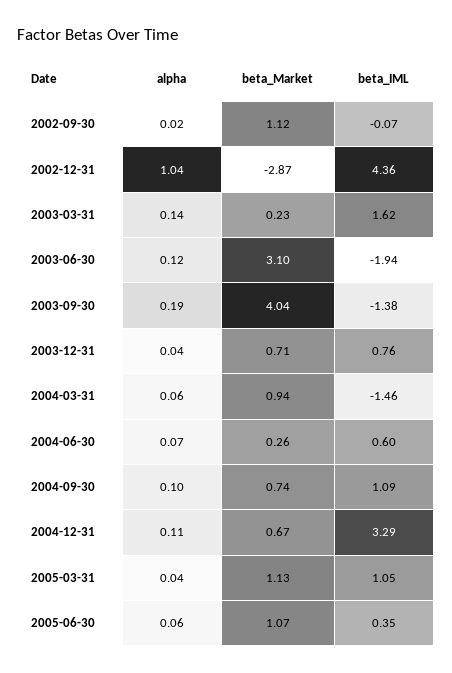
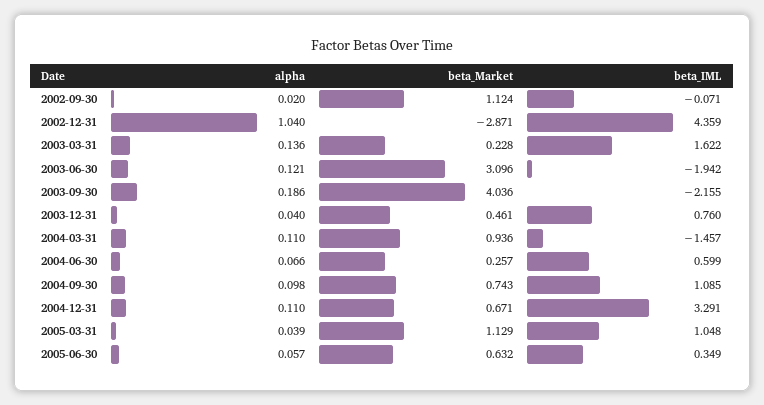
  {
    "alpha": {
      "2002-09-30": 0.02,
      "2002-12-31": 1.04,
      "2003-03-31": 0.136,
      "2003-06-30": 0.121,
      "2003-09-30": 0.186,
      "2003-12-31": 0.04,
-     "2004-03-31": 0.06,
+     "2004-03-31": 0.11,
      "2004-06-30": 0.066,
      "2004-09-30": 0.098,
      "2004-12-31": 0.11,
      "2005-03-31": 0.039,
      "2005-06-30": 0.057
    },
    "beta_Market": {
      "2002-09-30": 1.124,
      "2002-12-31": -2.871,
      "2003-03-31": 0.228,
      "2003-06-30": 3.096,
      "2003-09-30": 4.036,
-     "2003-12-31": 0.71,
+     "2003-12-31": 0.461,
      "2004-03-31": 0.936,
      "2004-06-30": 0.257,
      "2004-09-30": 0.743,
      "2004-12-31": 0.671,
      "2005-03-31": 1.129,
-     "2005-06-30": 1.07
+     "2005-06-30": 0.632
    },
    "beta_IML": {
      "2002-09-30": -0.071,
      "2002-12-31": 4.359,
      "2003-03-31": 1.622,
      "2003-06-30": -1.942,
-     "2003-09-30": -1.38,
+     "2003-09-30": -2.155,
      "2003-12-31": 0.76,
      "2004-03-31": -1.457,
      "2004-06-30": 0.599,
      "2004-09-30": 1.085,
      "2004-12-31": 3.291,
      "2005-03-31": 1.048,
      "2005-06-30": 0.349
    }
  }

